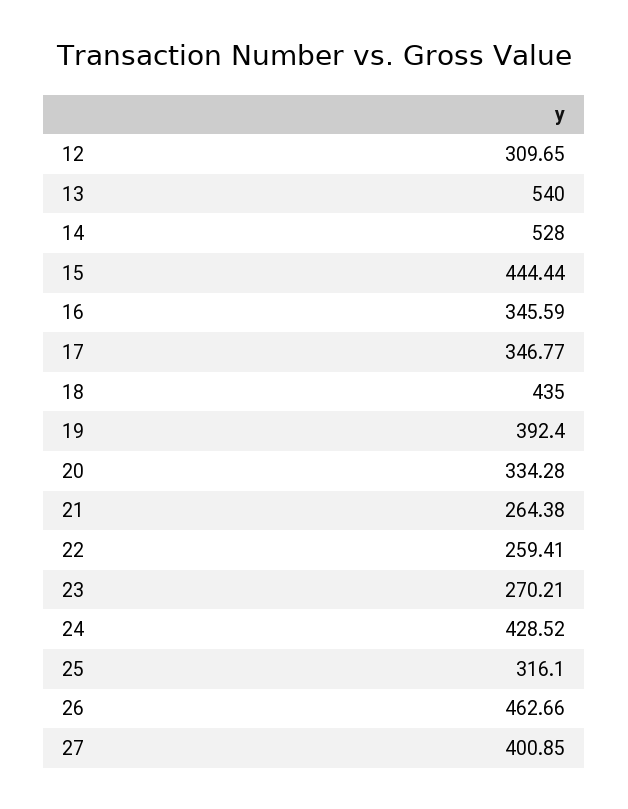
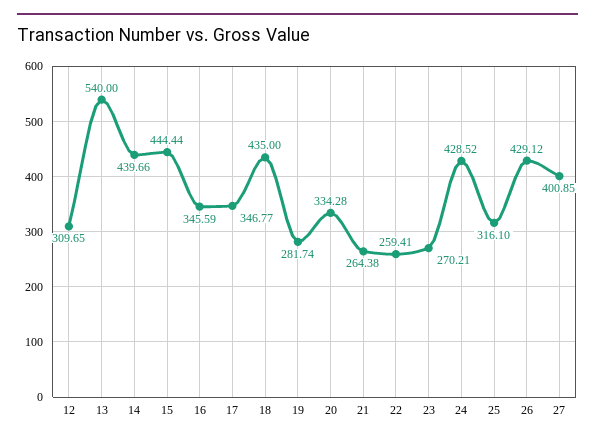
  {
    "12": 309.65,
    "13": 540,
-   "14": 528,
+   "14": 439.66,
    "15": 444.44,
    "16": 345.59,
    "17": 346.77,
    "18": 435,
-   "19": 392.4,
+   "19": 281.74,
    "20": 334.28,
    "21": 264.38,
    "22": 259.41,
    "23": 270.21,
    "24": 428.52,
    "25": 316.1,
-   "26": 462.66,
+   "26": 429.12,
    "27": 400.85
  }

